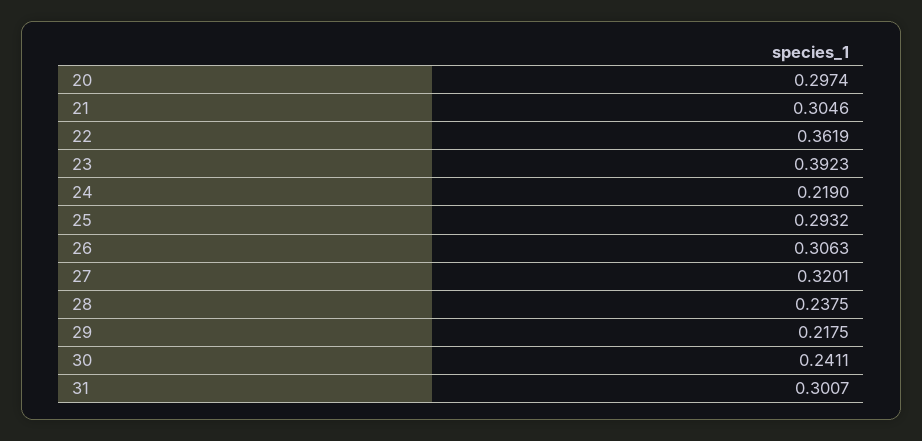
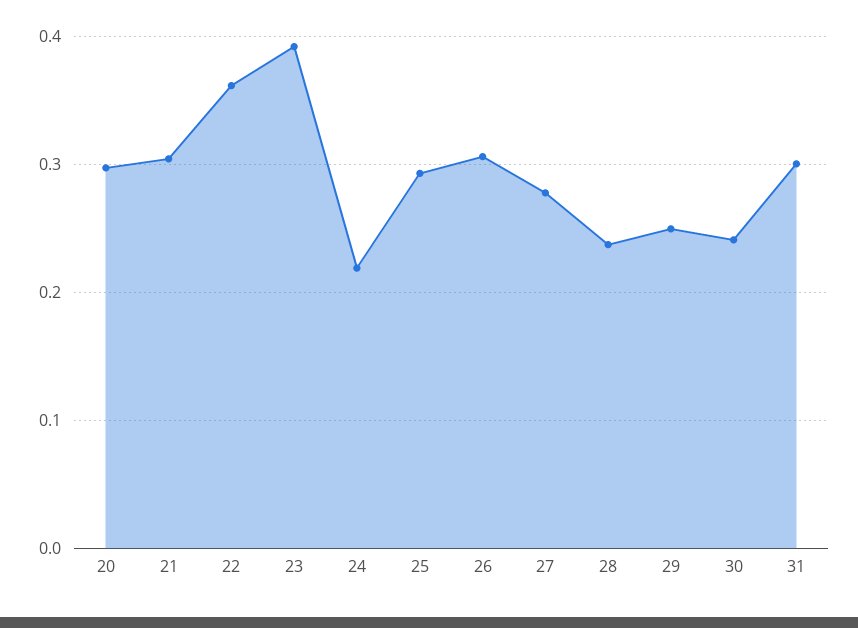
  {
    "20": 0.2974,
    "21": 0.3046,
    "22": 0.3619,
    "23": 0.3923,
    "24": 0.219,
    "25": 0.2932,
    "26": 0.3063,
-   "27": 0.3201,
+   "27": 0.28,
    "28": 0.2375,
-   "29": 0.2175,
+   "29": 0.25,
    "30": 0.2411,
    "31": 0.3007
  }

